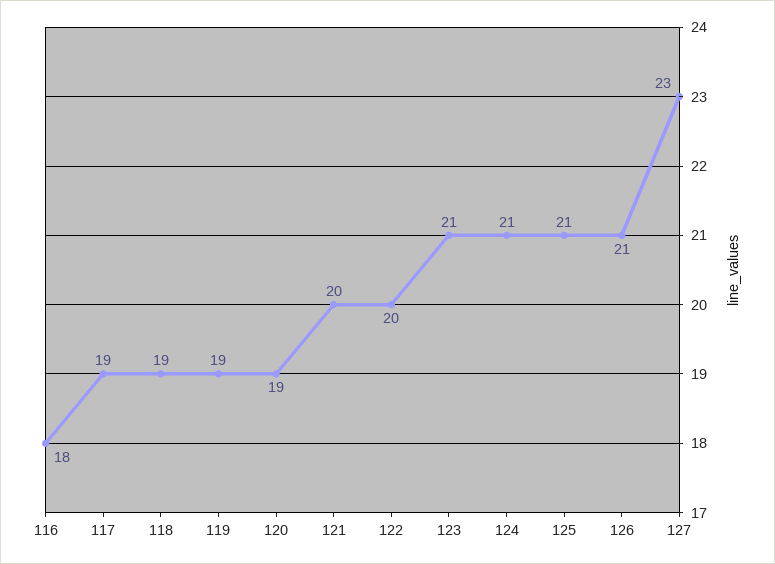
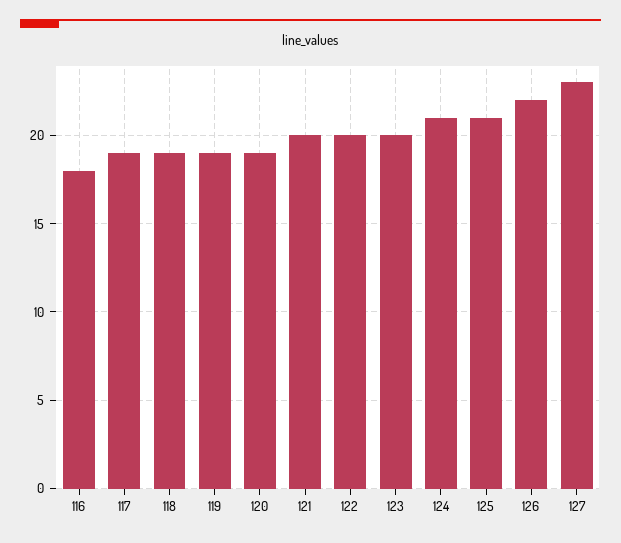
  {
    "116": 18,
    "117": 19,
    "118": 19,
    "119": 19,
    "120": 19,
    "121": 20,
    "122": 20,
-   "123": 21,
+   "123": 20,
    "124": 21,
    "125": 21,
-   "126": 21,
+   "126": 22,
    "127": 23
  }

